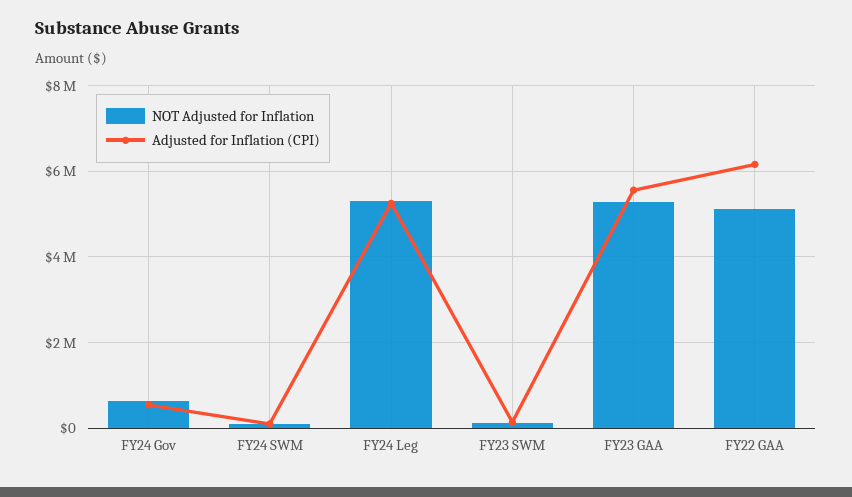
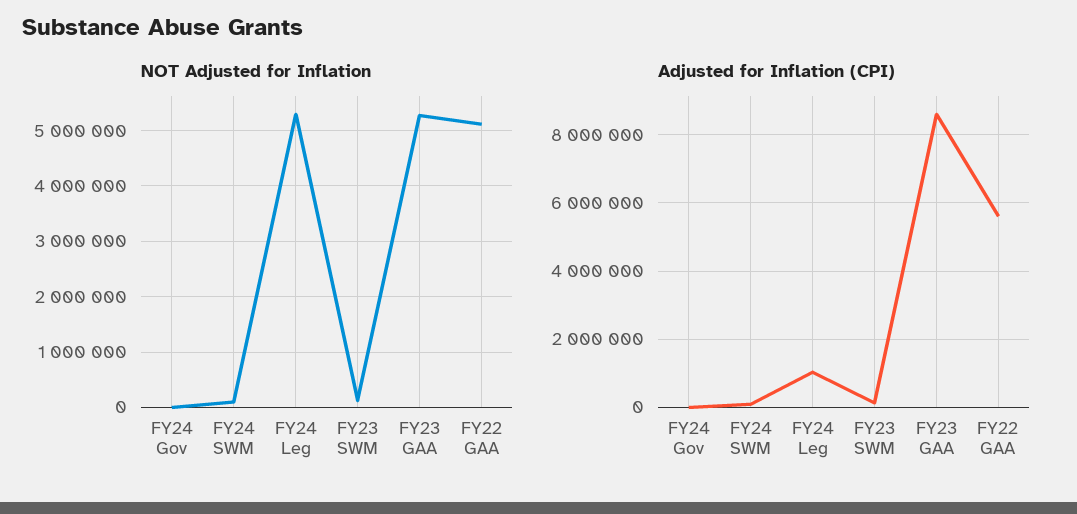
  {
    "NOT Adjusted for Inflation": {
-     "FY24 Gov": 600000,
+     "FY24 Gov": 0,
      "FY24 SWM": 200000,
      "FY24 Leg": 5200000,
      "FY23 SWM": 200000,
      "FY23 GAA": 5200000,
      "FY22 GAA": 5200000
    },
    "Adjusted for Inflation (CPI)": {
-     "FY24 Gov": 600000,
+     "FY24 Gov": 0,
      "FY24 SWM": 0,
-     "FY24 Leg": 5200000,
+     "FY24 Leg": 1000000,
      "FY23 SWM": 200000,
-     "FY23 GAA": 5600000,
+     "FY23 GAA": 8600000,
-     "FY22 GAA": 6200000
+     "FY22 GAA": 5600000
    }
  }

